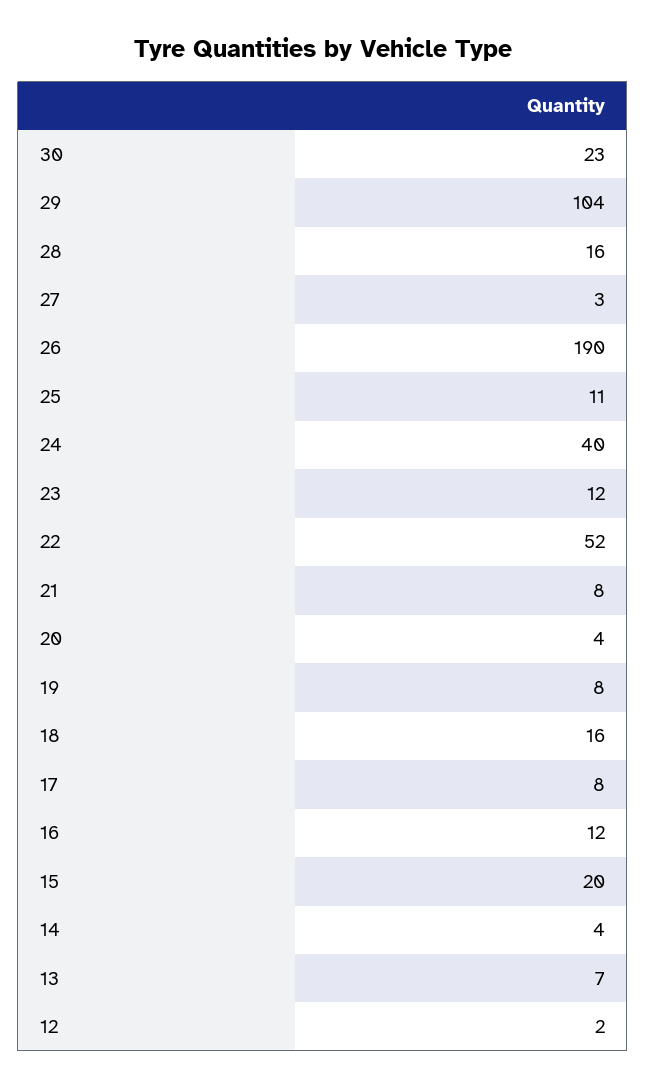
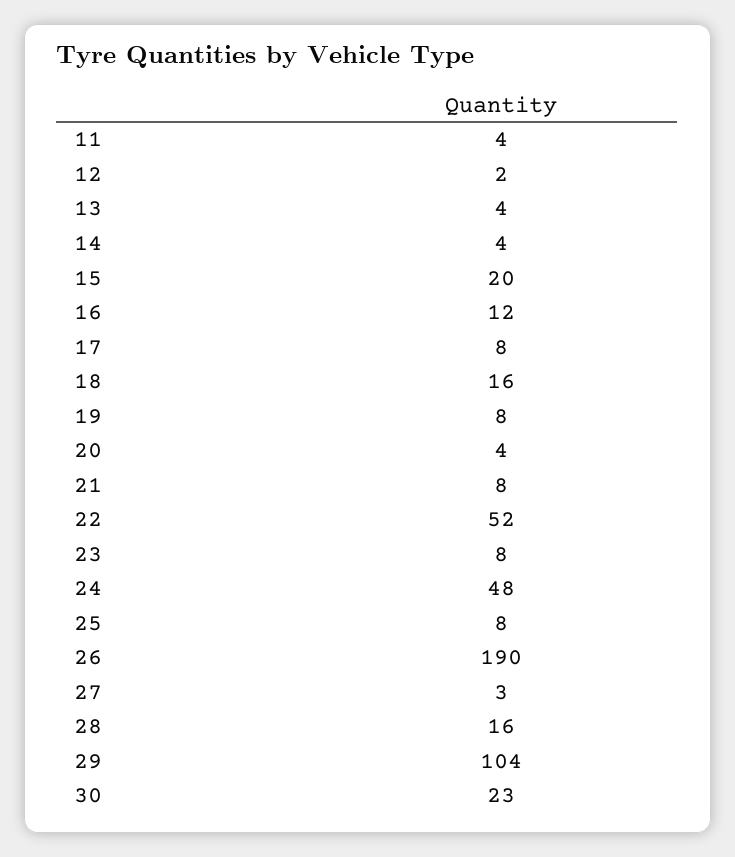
  {
    "30": 23,
    "29": 104,
    "28": 16,
    "27": 3,
    "26": 190,
-   "25": 11,
+   "25": 8,
-   "24": 40,
+   "24": 48,
-   "23": 12,
+   "23": 8,
    "22": 52,
    "21": 8,
    "20": 4,
    "19": 8,
    "18": 16,
    "17": 8,
    "16": 12,
    "15": 20,
    "14": 4,
-   "13": 7,
+   "13": 4,
-   "12": 2
+   "12": 2,
+   "11": 4
  }

